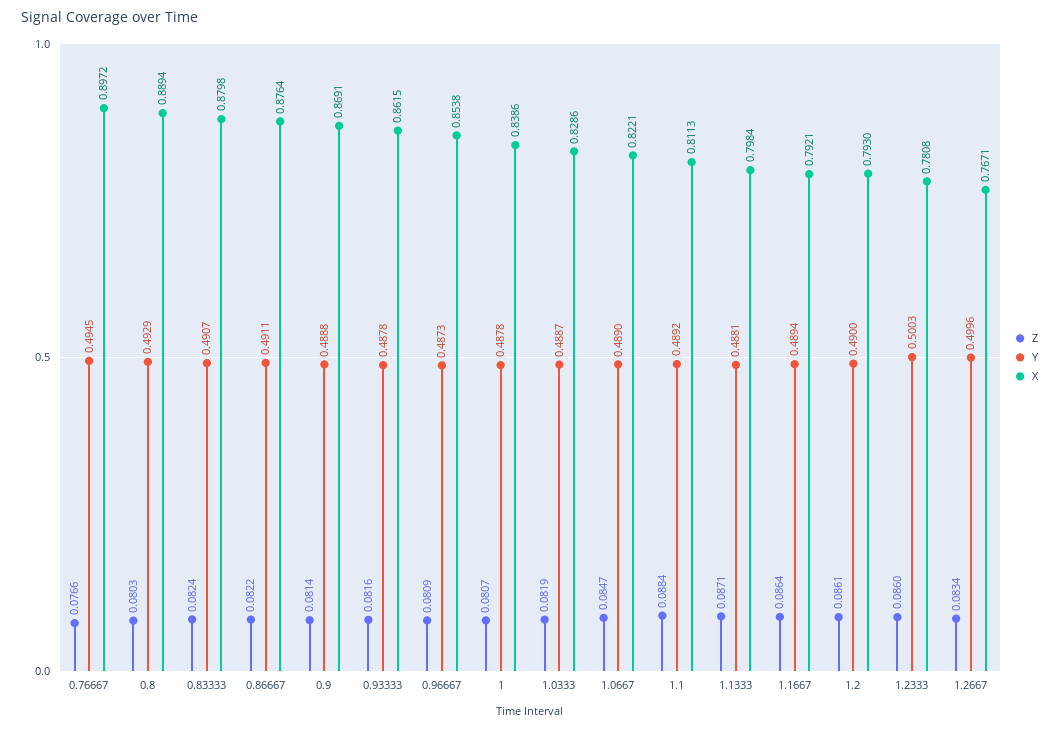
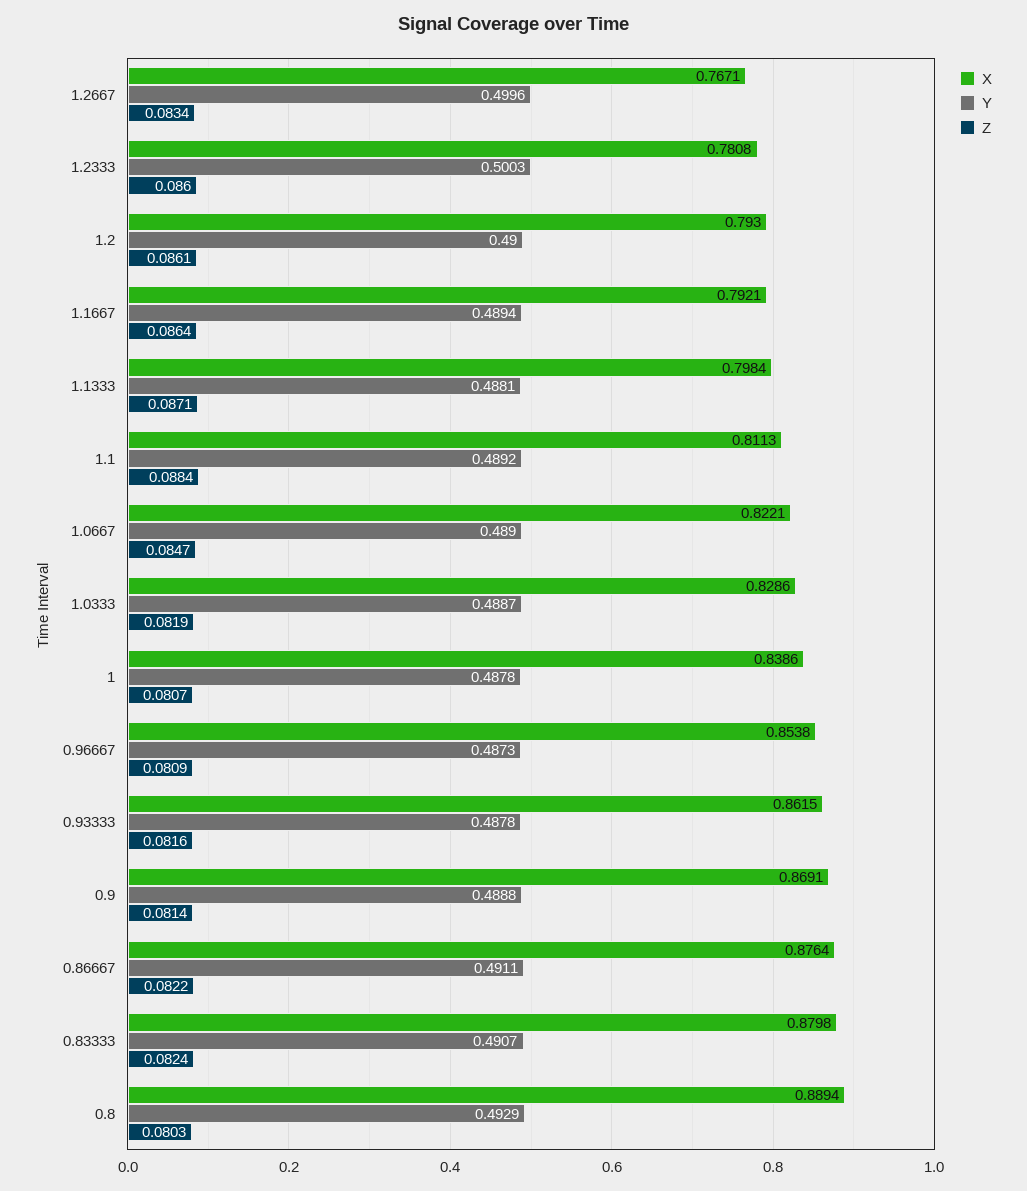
  {
    "Z": {
-     "0.76667": 0.0766,
      "0.8": 0.0803,
      "0.83333": 0.0824,
      "0.86667": 0.0822,
      "0.9": 0.0814,
      "0.93333": 0.0816,
      "0.96667": 0.0809,
      "1": 0.0807,
      "1.0333": 0.0819,
      "1.0667": 0.0847,
      "1.1": 0.0884,
      "1.1333": 0.0871,
      "1.1667": 0.0864,
      "1.2": 0.0861,
      "1.2333": 0.086,
      "1.2667": 0.0834
    },
    "Y": {
-     "0.76667": 0.4945,
      "0.8": 0.4929,
      "0.83333": 0.4907,
      "0.86667": 0.4911,
      "0.9": 0.4888,
      "0.93333": 0.4878,
      "0.96667": 0.4873,
      "1": 0.4878,
      "1.0333": 0.4887,
      "1.0667": 0.489,
      "1.1": 0.4892,
      "1.1333": 0.4881,
      "1.1667": 0.4894,
      "1.2": 0.49,
      "1.2333": 0.5003,
      "1.2667": 0.4996
    },
    "X": {
-     "0.76667": 0.8972,
      "0.8": 0.8894,
      "0.83333": 0.8798,
      "0.86667": 0.8764,
      "0.9": 0.8691,
      "0.93333": 0.8615,
      "0.96667": 0.8538,
      "1": 0.8386,
      "1.0333": 0.8286,
      "1.0667": 0.8221,
      "1.1": 0.8113,
      "1.1333": 0.7984,
      "1.1667": 0.7921,
      "1.2": 0.793,
      "1.2333": 0.7808,
      "1.2667": 0.7671
    }
  }

